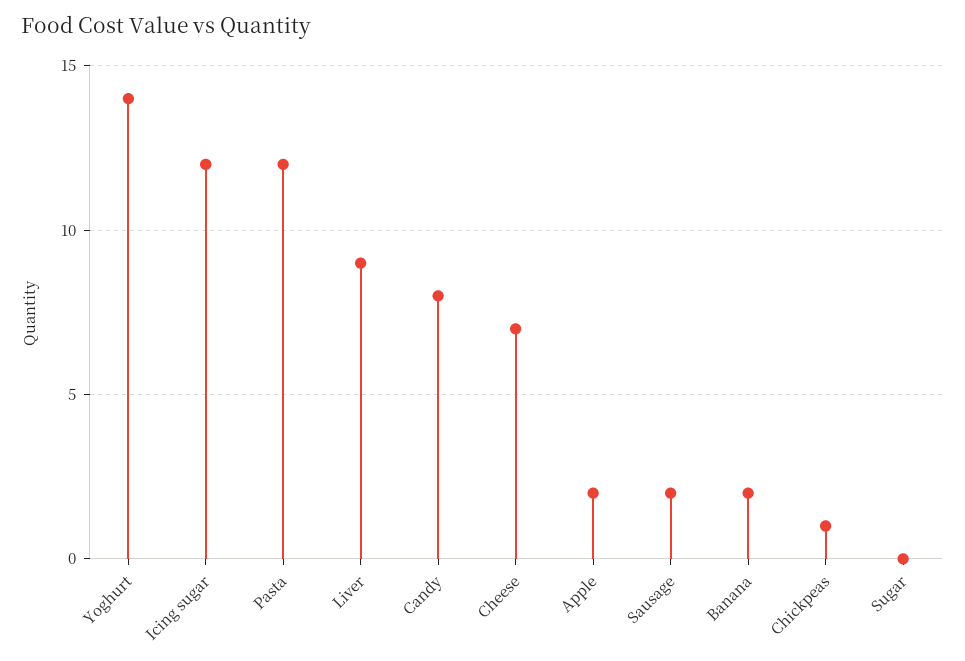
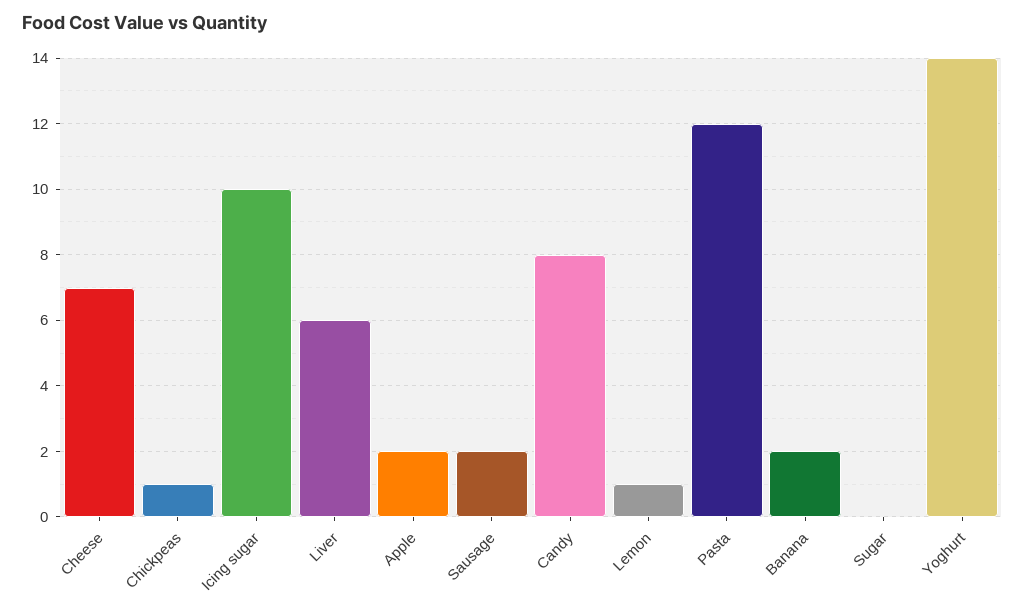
  {
    "Yoghurt": 14,
-   "Icing sugar": 12,
+   "Icing sugar": 10,
    "Pasta": 12,
-   "Liver": 9,
+   "Liver": 6,
    "Candy": 8,
    "Cheese": 7,
    "Apple": 2,
    "Sausage": 2,
    "Banana": 2,
    "Chickpeas": 1,
-   "Sugar": 0
+   "Sugar": 0,
+   "Lemon": 1
  }

